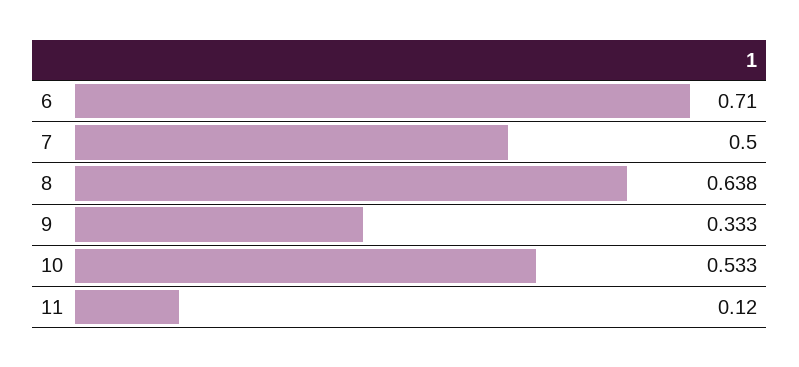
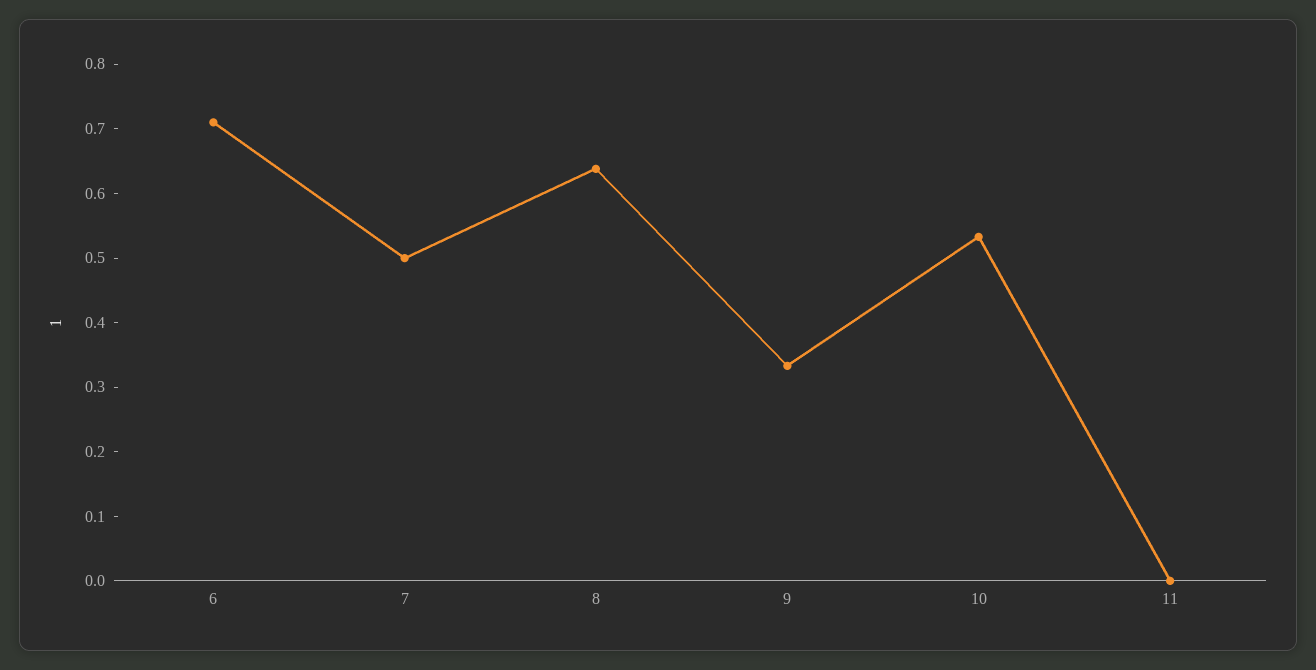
  {
    "6": 0.71,
    "7": 0.5,
    "8": 0.638,
    "9": 0.333,
    "10": 0.533,
-   "11": 0.12
+   "11": 0
  }

